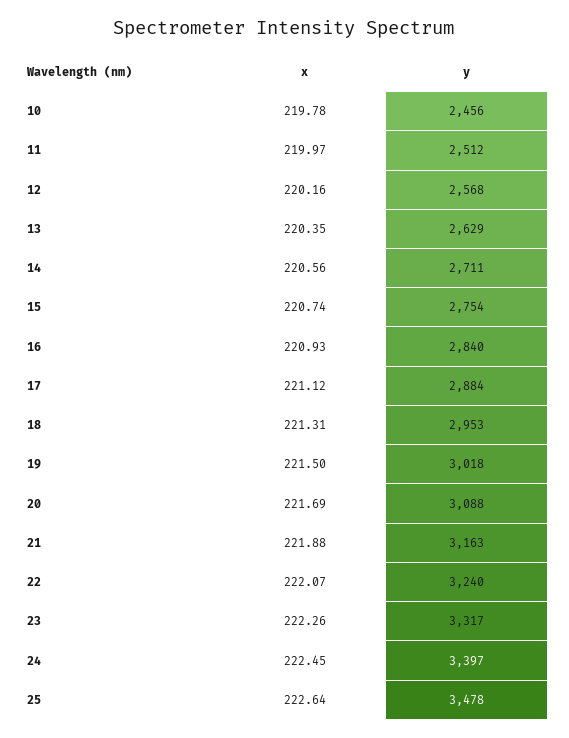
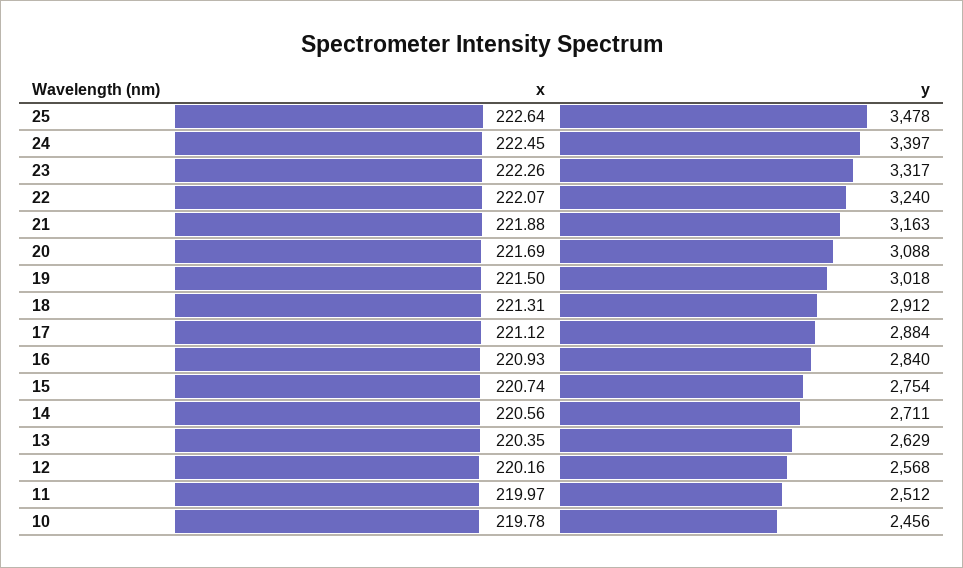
  {
    "x": {
      "10": 219.78,
      "11": 219.97,
      "12": 220.16,
      "13": 220.35,
      "14": 220.56,
      "15": 220.74,
      "16": 220.93,
      "17": 221.12,
      "18": 221.31,
      "19": 221.5,
      "20": 221.69,
      "21": 221.88,
      "22": 222.07,
      "23": 222.26,
      "24": 222.45,
      "25": 222.64
    },
    "y": {
      "10": 2456,
      "11": 2512,
      "12": 2568,
      "13": 2629,
      "14": 2711,
      "15": 2754,
      "16": 2840,
      "17": 2884,
-     "18": 2953,
+     "18": 2912,
      "19": 3018,
      "20": 3088,
      "21": 3163,
      "22": 3240,
      "23": 3317,
      "24": 3397,
      "25": 3478
    }
  }

